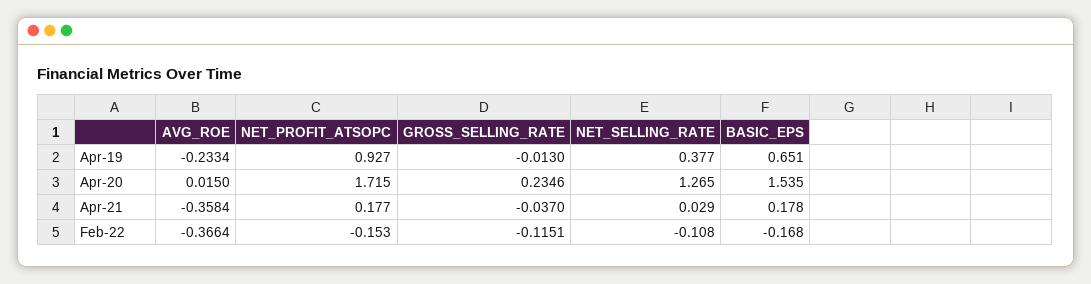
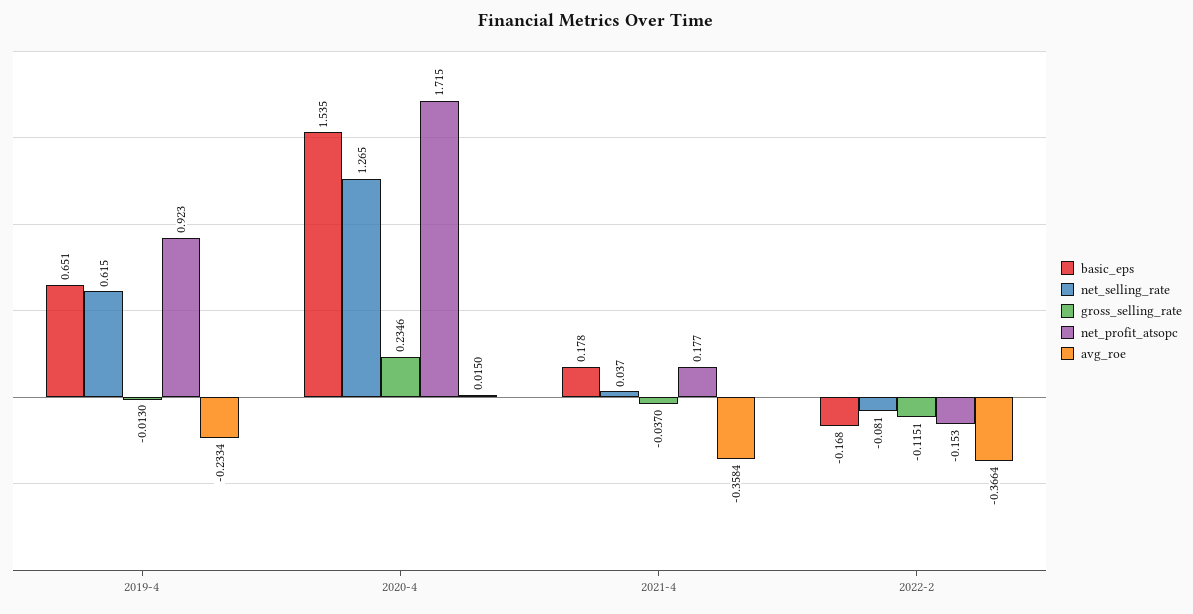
  {
    "AVG_ROE": {
      "Apr-19": -0.2334,
      "Apr-20": 0.015,
      "Apr-21": -0.3584,
      "Feb-22": -0.3664
    },
    "NET_PROFIT_ATSOPC": {
-     "Apr-19": 0.927,
+     "Apr-19": 0.923,
      "Apr-20": 1.715,
      "Apr-21": 0.177,
      "Feb-22": -0.153
    },
    "GROSS_SELLING_RATE": {
      "Apr-19": -0.013,
      "Apr-20": 0.2346,
      "Apr-21": -0.037,
      "Feb-22": -0.1151
    },
    "NET_SELLING_RATE": {
-     "Apr-19": 0.377,
+     "Apr-19": 0.615,
      "Apr-20": 1.265,
-     "Apr-21": 0.029,
+     "Apr-21": 0.037,
-     "Feb-22": -0.108
+     "Feb-22": -0.081
    },
    "BASIC_EPS": {
      "Apr-19": 0.651,
      "Apr-20": 1.535,
      "Apr-21": 0.178,
      "Feb-22": -0.168
    }
  }

